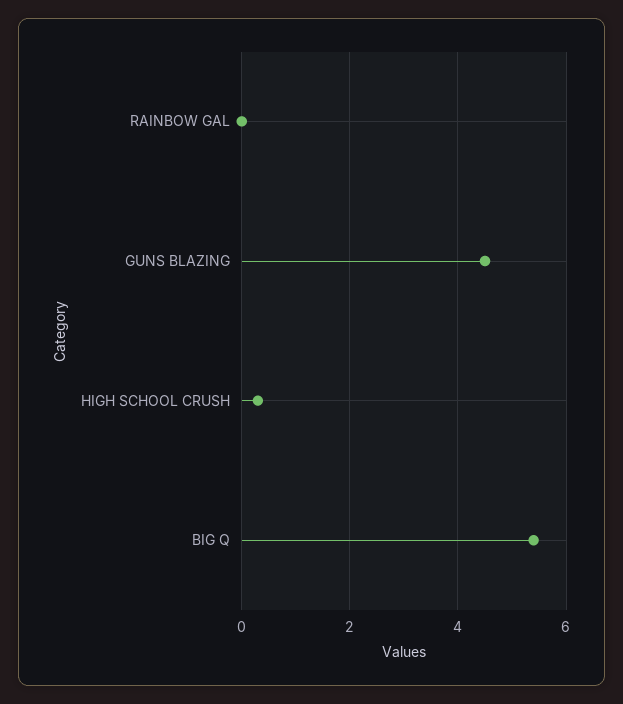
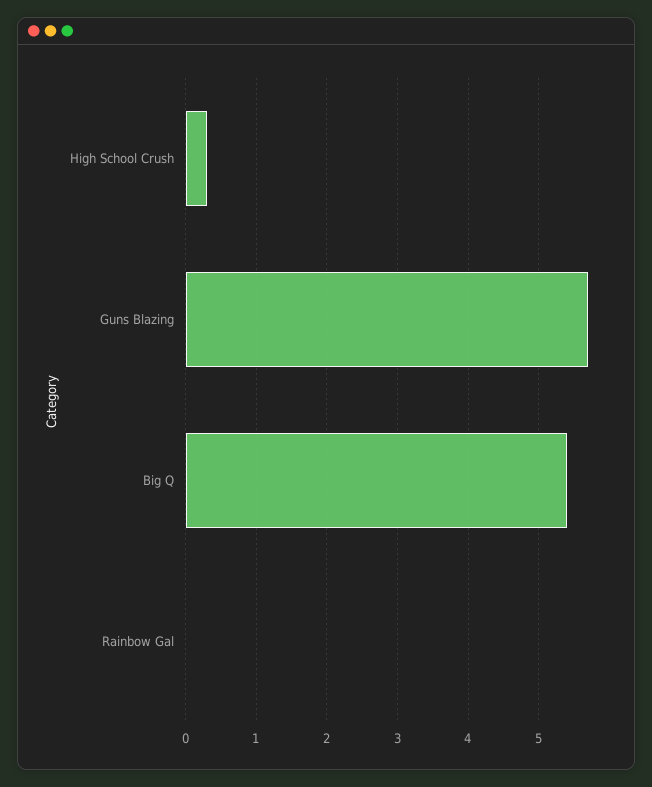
  {
    "RAINBOW GAL": 0,
-   "GUNS BLAZING": 4.5,
+   "GUNS BLAZING": 5.7,
    "HIGH SCHOOL CRUSH": 0.3,
    "BIG Q": 5.4
  }

